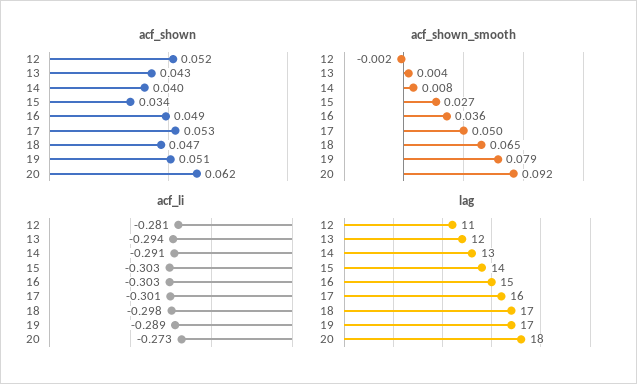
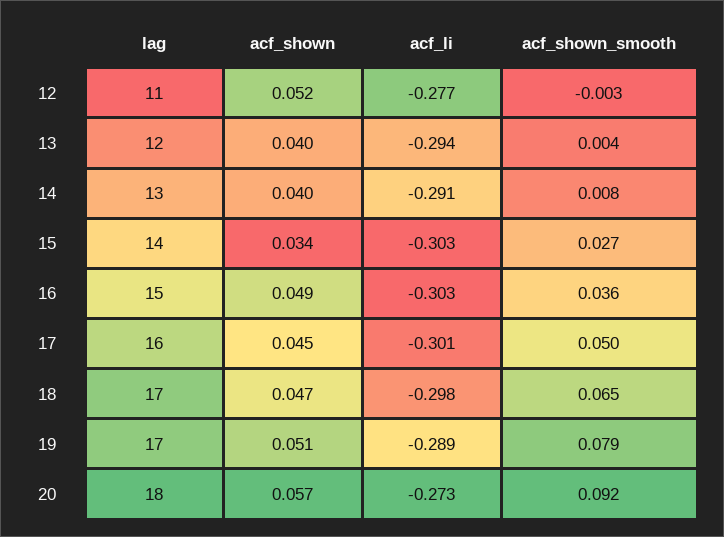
  {
    "acf_shown": {
      "12": 0.052,
-     "13": 0.043,
+     "13": 0.04,
      "14": 0.04,
      "15": 0.034,
      "16": 0.049,
-     "17": 0.053,
+     "17": 0.045,
      "18": 0.047,
      "19": 0.051,
-     "20": 0.062
+     "20": 0.057
    },
    "acf_shown_smooth": {
-     "12": -0.002,
+     "12": -0.003,
      "13": 0.004,
      "14": 0.008,
      "15": 0.027,
      "16": 0.036,
      "17": 0.05,
      "18": 0.065,
      "19": 0.079,
      "20": 0.092
    },
    "acf_li": {
-     "12": -0.281,
+     "12": -0.277,
      "13": -0.294,
      "14": -0.291,
      "15": -0.303,
      "16": -0.303,
      "17": -0.301,
      "18": -0.298,
      "19": -0.289,
      "20": -0.273
    },
    "lag": {
      "12": 11,
      "13": 12,
      "14": 13,
      "15": 14,
      "16": 15,
      "17": 16,
      "18": 17,
      "19": 17,
      "20": 18
    }
  }

